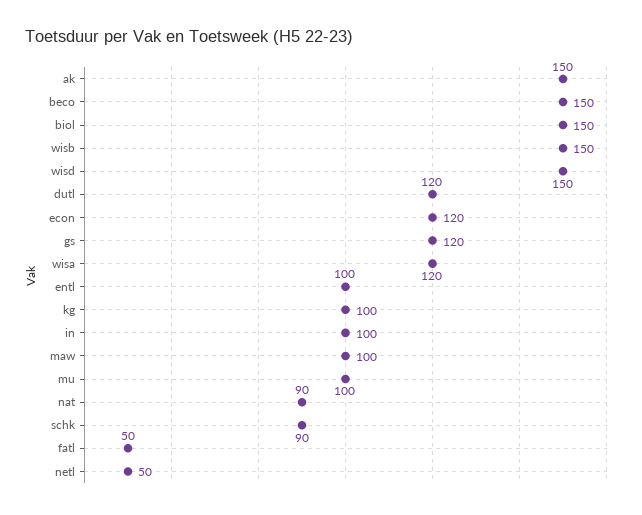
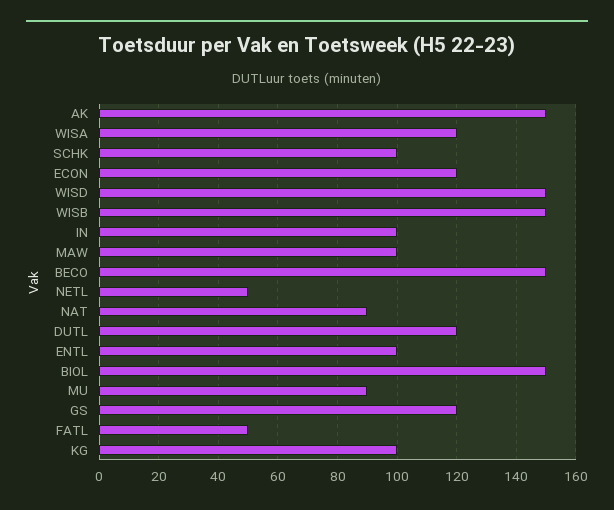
  {
    "ak": 150,
    "beco": 150,
    "biol": 150,
    "wisb": 150,
    "wisd": 150,
    "dutl": 120,
    "econ": 120,
    "gs": 120,
    "wisa": 120,
    "entl": 100,
    "kg": 100,
    "in": 100,
    "maw": 100,
-   "mu": 100,
+   "mu": 90,
    "nat": 90,
-   "schk": 90,
+   "schk": 100,
    "fatl": 50,
    "netl": 50
  }

